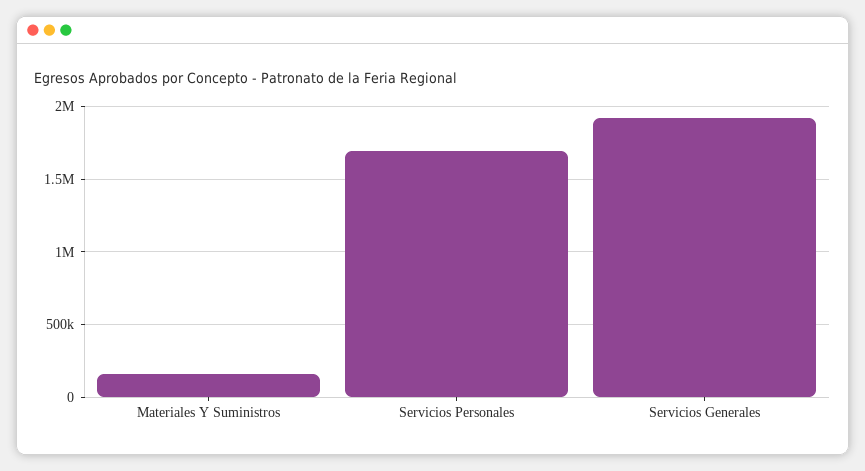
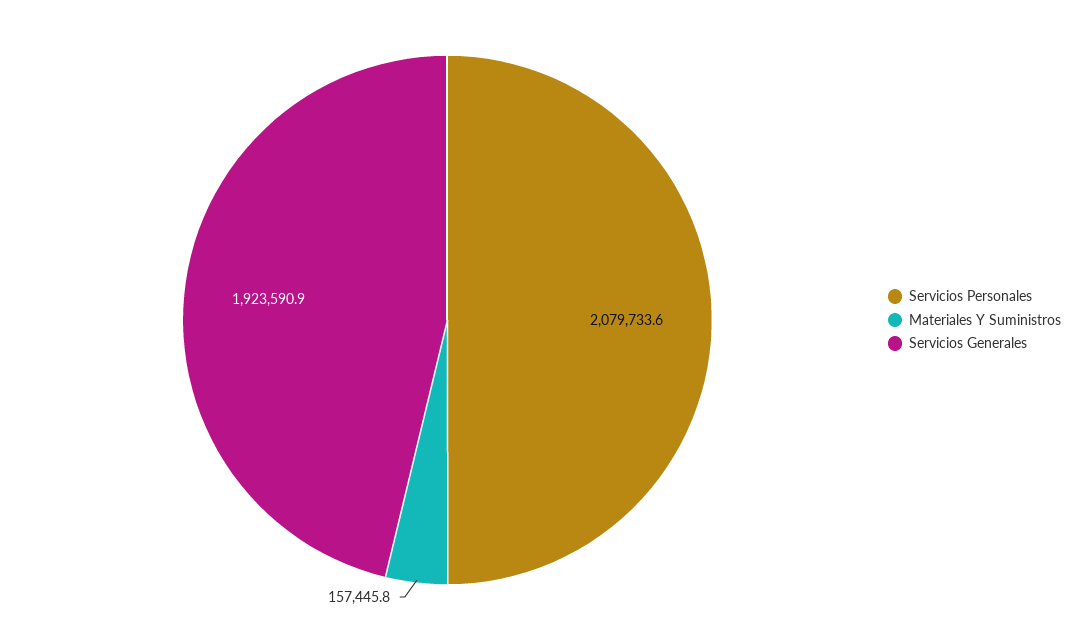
  {
    "Materiales Y Suministros": 157445.8,
-   "Servicios Personales": 1700000,
+   "Servicios Personales": 2079733.6,
    "Servicios Generales": 1923590.9
  }

